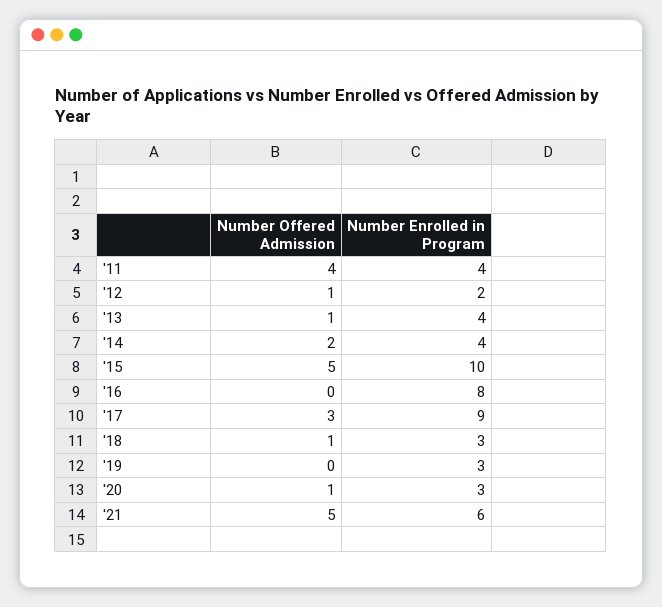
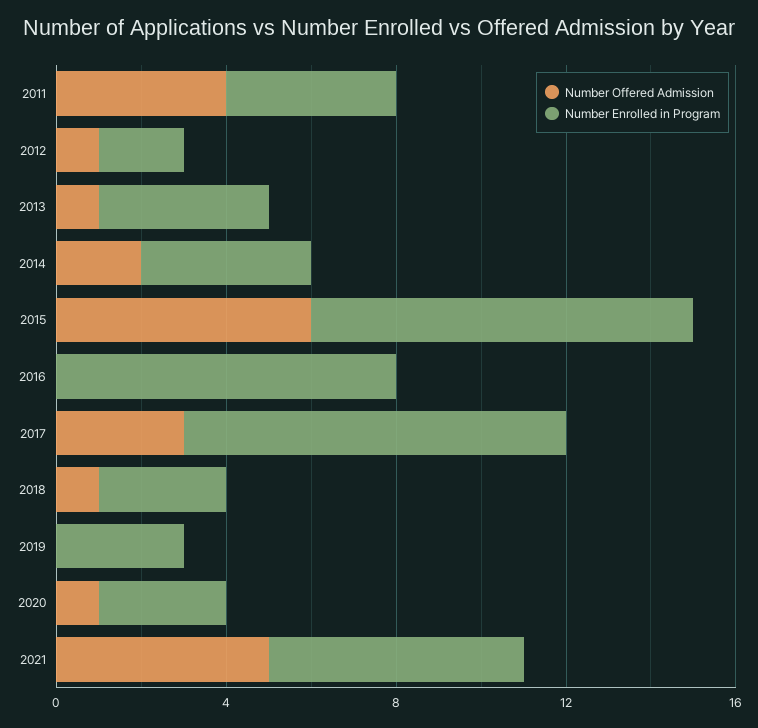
  {
    "Number Offered Admission": {
      "'11": 4,
      "'12": 1,
      "'13": 1,
      "'14": 2,
-     "'15": 5,
+     "'15": 6,
      "'16": 0,
      "'17": 3,
      "'18": 1,
      "'19": 0,
      "'20": 1,
      "'21": 5
    },
    "Number Enrolled in Program": {
      "'11": 4,
      "'12": 2,
      "'13": 4,
      "'14": 4,
-     "'15": 10,
+     "'15": 9,
      "'16": 8,
      "'17": 9,
      "'18": 3,
      "'19": 3,
      "'20": 3,
      "'21": 6
    }
  }

